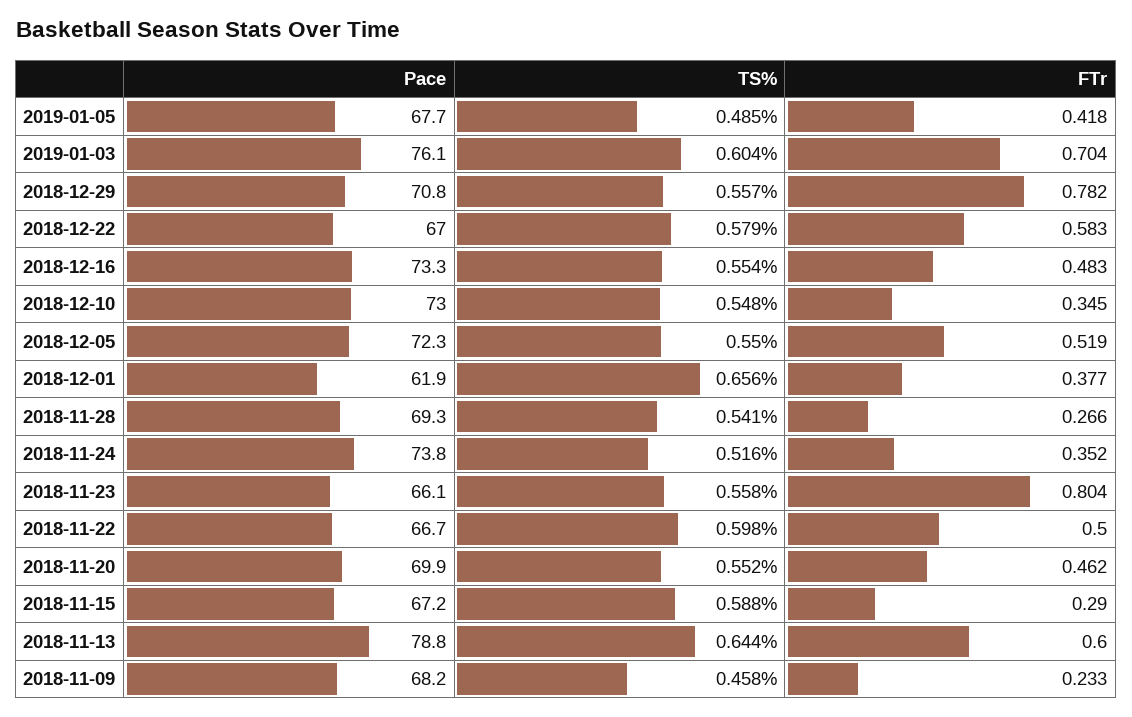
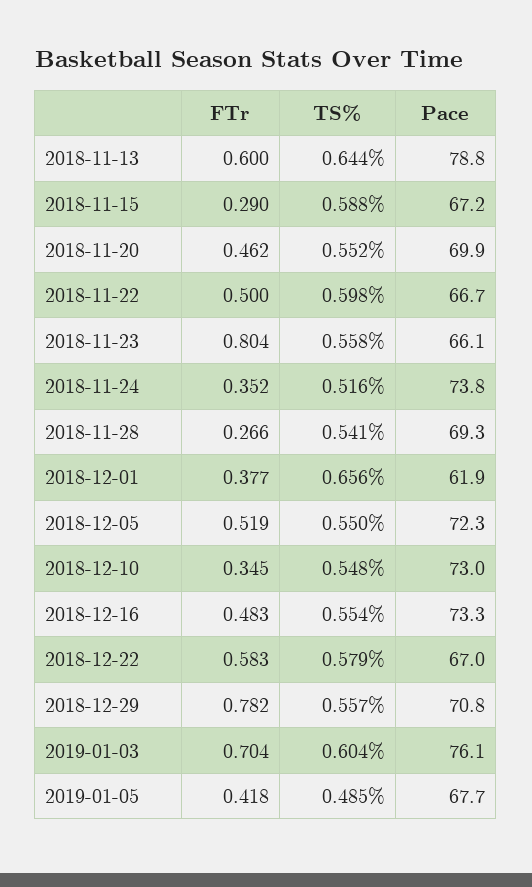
  {
    "Pace": {
      "2019-01-05": 67.7,
      "2019-01-03": 76.1,
      "2018-12-29": 70.8,
      "2018-12-22": 67,
      "2018-12-16": 73.3,
      "2018-12-10": 73,
      "2018-12-05": 72.3,
      "2018-12-01": 61.9,
      "2018-11-28": 69.3,
      "2018-11-24": 73.8,
      "2018-11-23": 66.1,
      "2018-11-22": 66.7,
      "2018-11-20": 69.9,
      "2018-11-15": 67.2,
-     "2018-11-13": 78.8,
+     "2018-11-13": 78.8
-     "2018-11-09": 68.2
    },
    "TS%": {
      "2019-01-05": 0.485,
      "2019-01-03": 0.604,
      "2018-12-29": 0.557,
      "2018-12-22": 0.579,
      "2018-12-16": 0.554,
      "2018-12-10": 0.548,
      "2018-12-05": 0.55,
      "2018-12-01": 0.656,
      "2018-11-28": 0.541,
      "2018-11-24": 0.516,
      "2018-11-23": 0.558,
      "2018-11-22": 0.598,
      "2018-11-20": 0.552,
      "2018-11-15": 0.588,
-     "2018-11-13": 0.644,
+     "2018-11-13": 0.644
-     "2018-11-09": 0.458
    },
    "FTr": {
      "2019-01-05": 0.418,
      "2019-01-03": 0.704,
      "2018-12-29": 0.782,
      "2018-12-22": 0.583,
      "2018-12-16": 0.483,
      "2018-12-10": 0.345,
      "2018-12-05": 0.519,
      "2018-12-01": 0.377,
      "2018-11-28": 0.266,
      "2018-11-24": 0.352,
      "2018-11-23": 0.804,
      "2018-11-22": 0.5,
      "2018-11-20": 0.462,
      "2018-11-15": 0.29,
-     "2018-11-13": 0.6,
+     "2018-11-13": 0.6
-     "2018-11-09": 0.233
    }
  }

